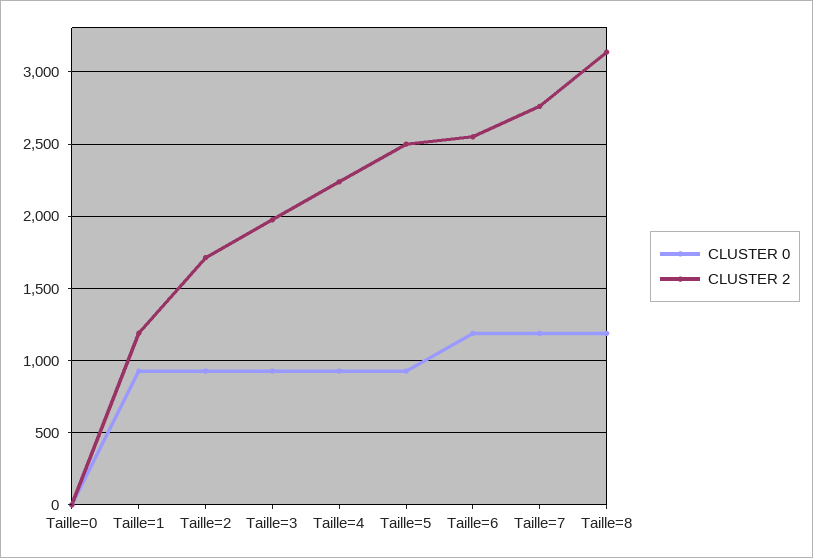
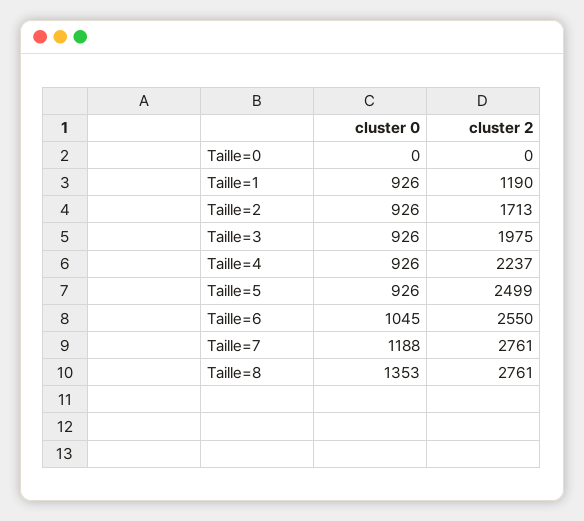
  {
    "CLUSTER 0": {
      "Taille=0": 0,
      "Taille=1": 926,
      "Taille=2": 926,
      "Taille=3": 926,
      "Taille=4": 926,
      "Taille=5": 926,
-     "Taille=6": 1200,
+     "Taille=6": 1045,
      "Taille=7": 1188,
-     "Taille=8": 1200
+     "Taille=8": 1353
    },
    "CLUSTER 2": {
      "Taille=0": 0,
      "Taille=1": 1190,
      "Taille=2": 1713,
      "Taille=3": 1975,
      "Taille=4": 2237,
      "Taille=5": 2499,
      "Taille=6": 2550,
      "Taille=7": 2761,
-     "Taille=8": 3150
+     "Taille=8": 2761
    }
  }

